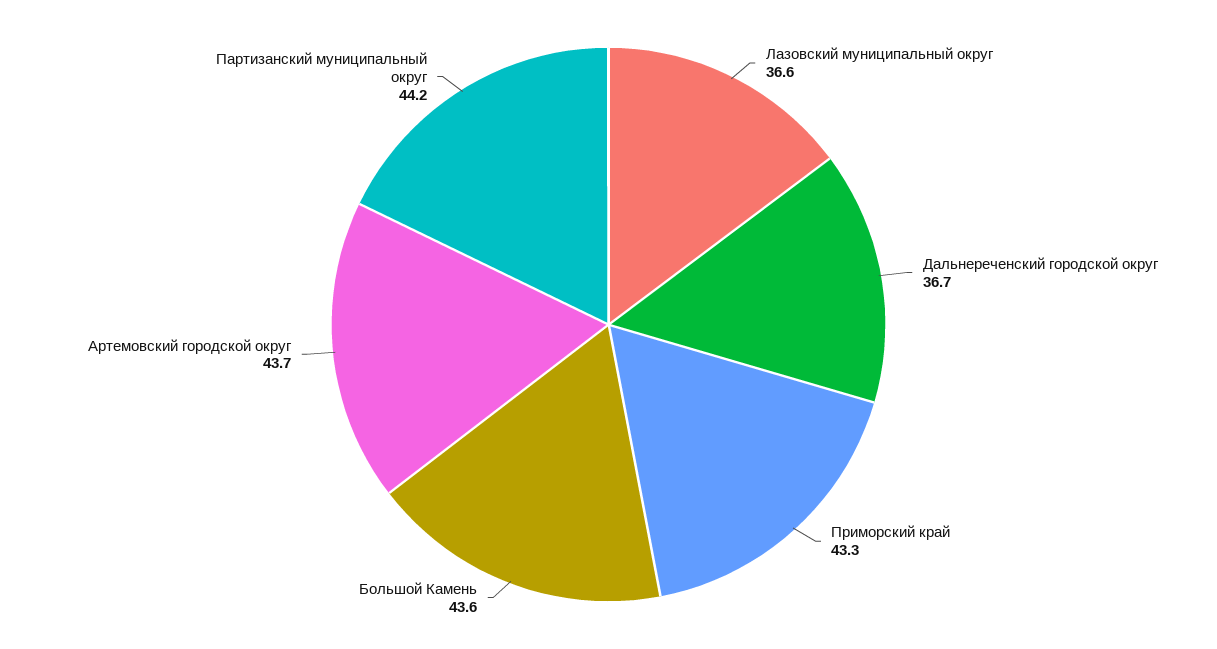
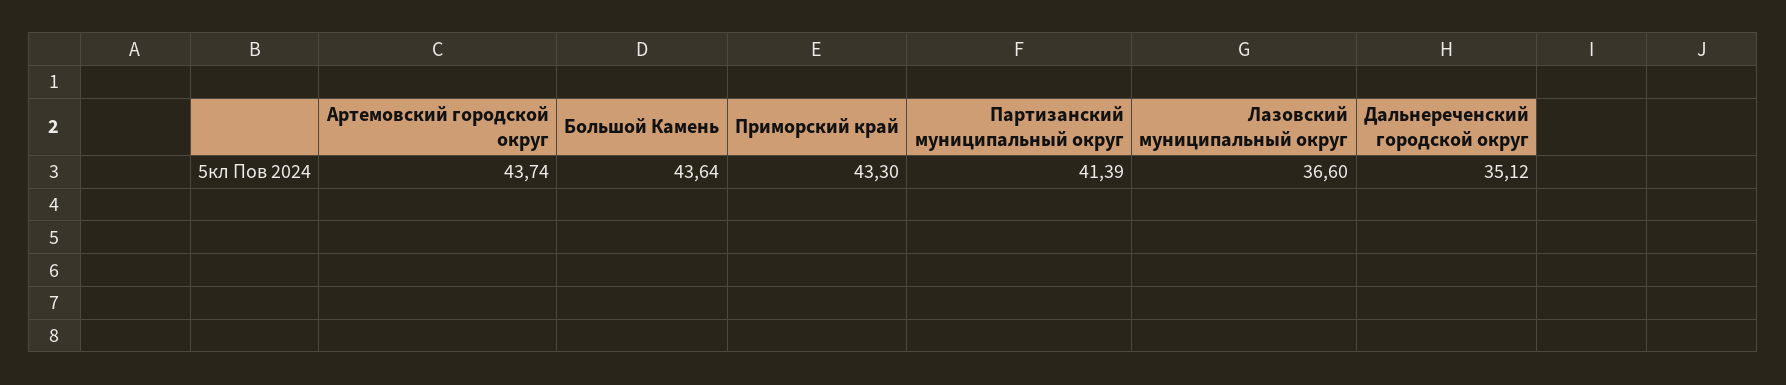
  {
    "Лазовский муниципальный округ": 36.6,
-   "Дальнереченский городской округ": 36.7,
+   "Дальнереченский городской округ": 35.12,
    "Приморский край": 43.3,
    "Большой Камень": 43.64,
    "Артемовский городской округ": 43.74,
-   "Партизанский муниципальный округ": 44.2
+   "Партизанский муниципальный округ": 41.39
  }

